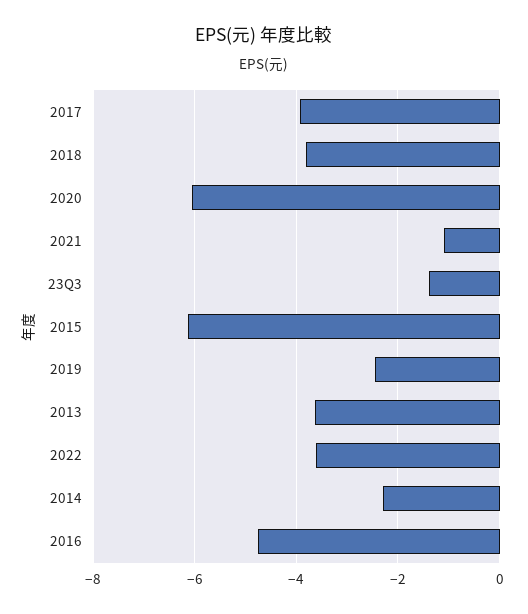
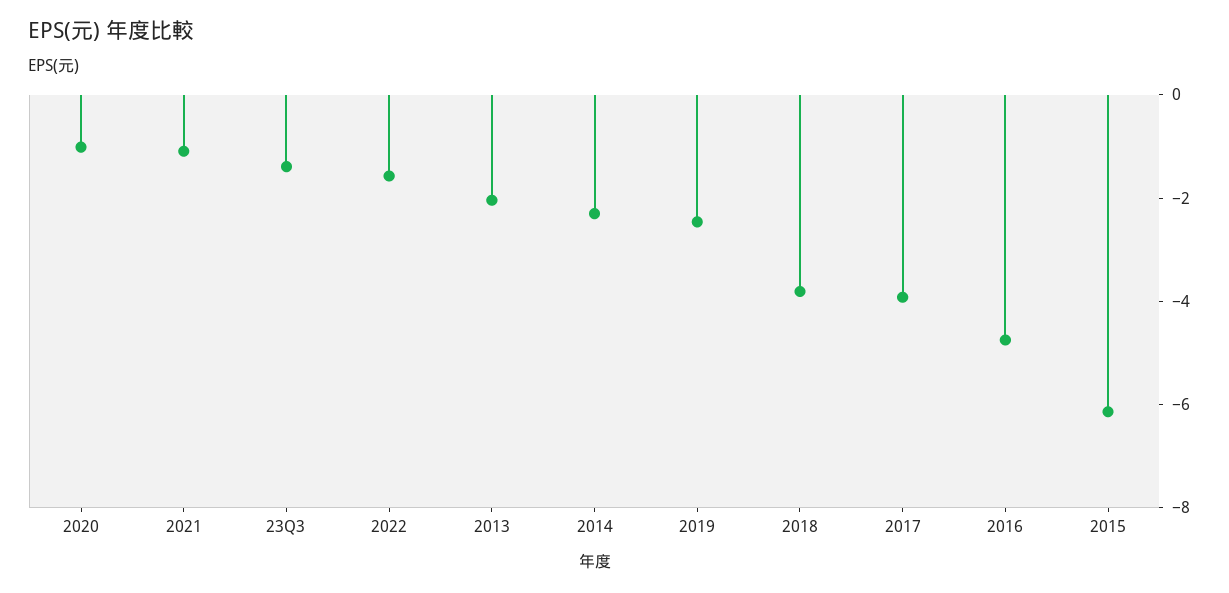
  {
    "2017": -4,
    "2018": -3.8,
-   "2020": -6,
+   "2020": -1,
    "2021": -1,
    "23Q3": -1.4,
    "2015": -6.2,
    "2019": -2.4,
-   "2013": -3.6,
+   "2013": -2,
-   "2022": -3.6,
+   "2022": -1.5,
    "2014": -2.4,
    "2016": -4.8
  }

